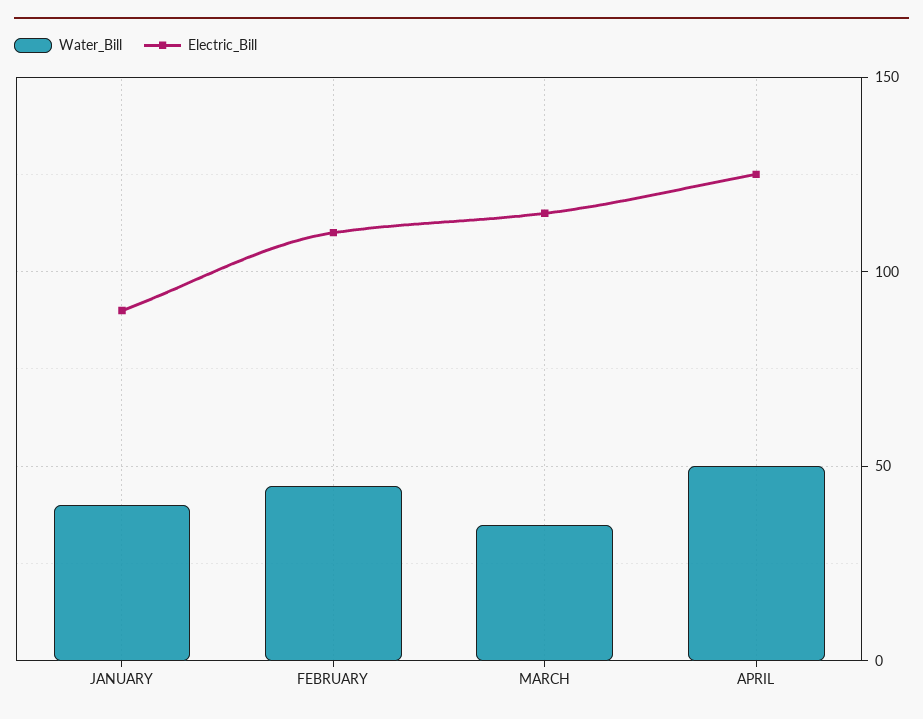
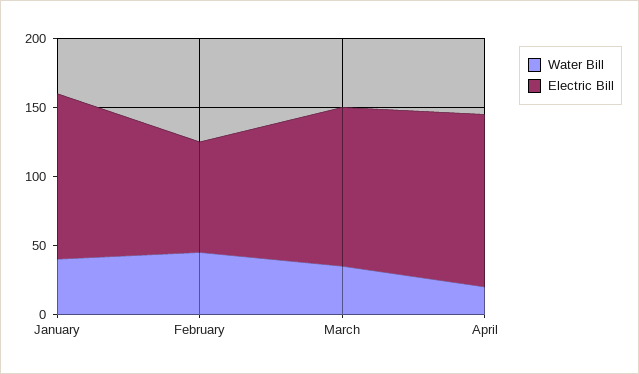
  {
    "Water_Bill": {
      "JANUARY": 40,
      "FEBRUARY": 45,
      "MARCH": 35,
-     "APRIL": 50
+     "APRIL": 20
    },
    "Electric_Bill": {
-     "JANUARY": 90,
+     "JANUARY": 120,
-     "FEBRUARY": 110,
+     "FEBRUARY": 80,
      "MARCH": 115,
      "APRIL": 125
    }
  }

